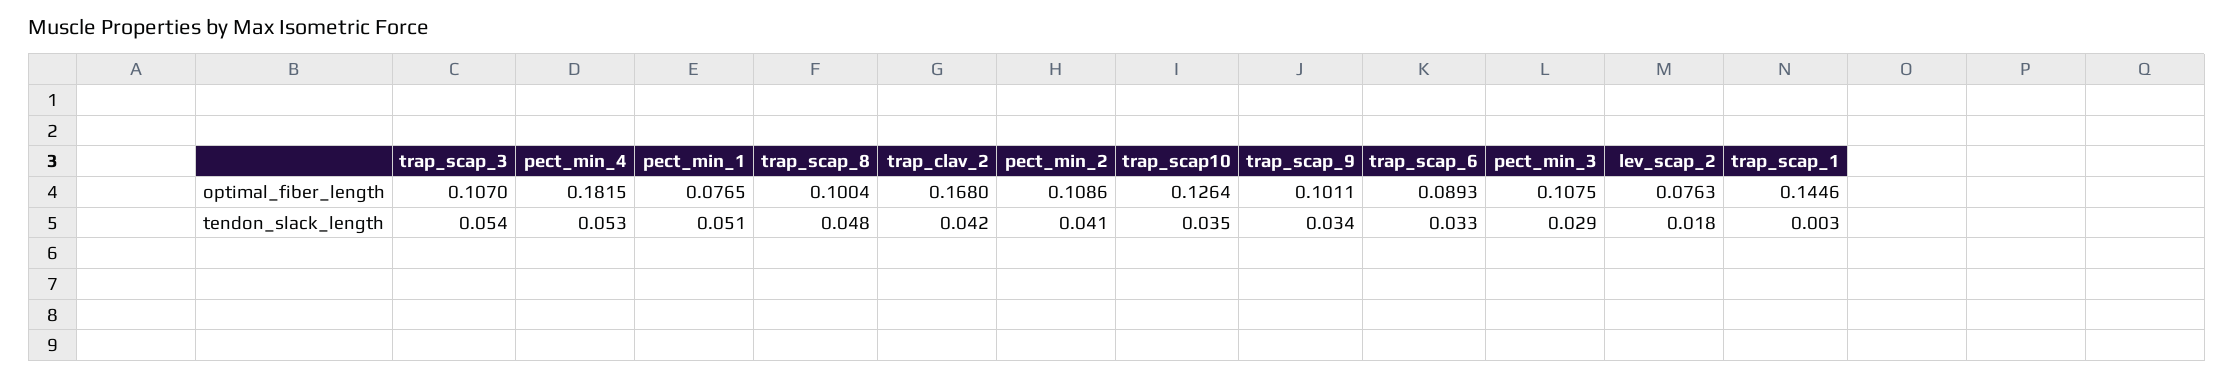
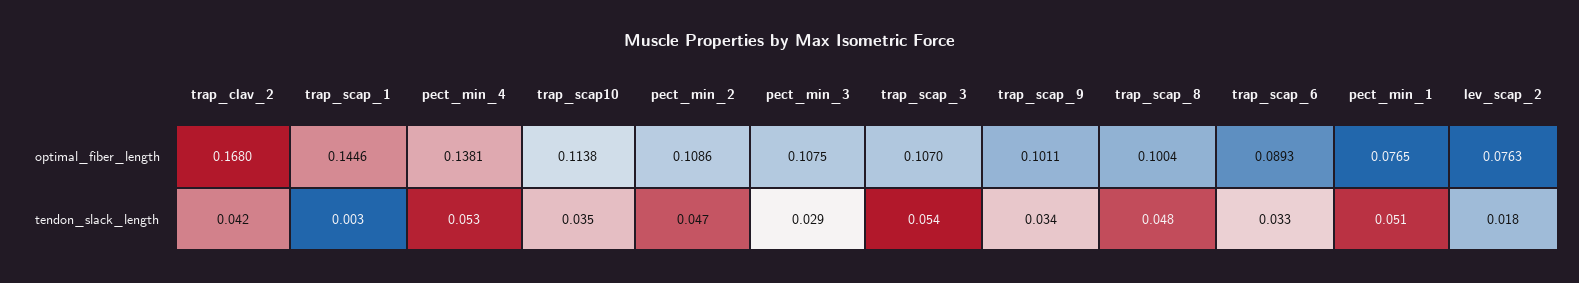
  {
    "trap_scap_3": {
      "optimal_fiber_length": 0.107,
      "tendon_slack_length": 0.054
    },
    "pect_min_4": {
-     "optimal_fiber_length": 0.1815,
+     "optimal_fiber_length": 0.1381,
      "tendon_slack_length": 0.053
    },
    "pect_min_1": {
      "optimal_fiber_length": 0.0765,
      "tendon_slack_length": 0.051
    },
    "trap_scap_8": {
      "optimal_fiber_length": 0.1004,
      "tendon_slack_length": 0.048
    },
    "trap_clav_2": {
      "optimal_fiber_length": 0.168,
      "tendon_slack_length": 0.042
    },
    "pect_min_2": {
      "optimal_fiber_length": 0.1086,
-     "tendon_slack_length": 0.041
+     "tendon_slack_length": 0.047
    },
    "trap_scap10": {
-     "optimal_fiber_length": 0.1264,
+     "optimal_fiber_length": 0.1138,
      "tendon_slack_length": 0.035
    },
    "trap_scap_9": {
      "optimal_fiber_length": 0.1011,
      "tendon_slack_length": 0.034
    },
    "trap_scap_6": {
      "optimal_fiber_length": 0.0893,
      "tendon_slack_length": 0.033
    },
    "pect_min_3": {
      "optimal_fiber_length": 0.1075,
      "tendon_slack_length": 0.029
    },
    "lev_scap_2": {
      "optimal_fiber_length": 0.0763,
      "tendon_slack_length": 0.018
    },
    "trap_scap_1": {
      "optimal_fiber_length": 0.1446,
      "tendon_slack_length": 0.003
    }
  }

